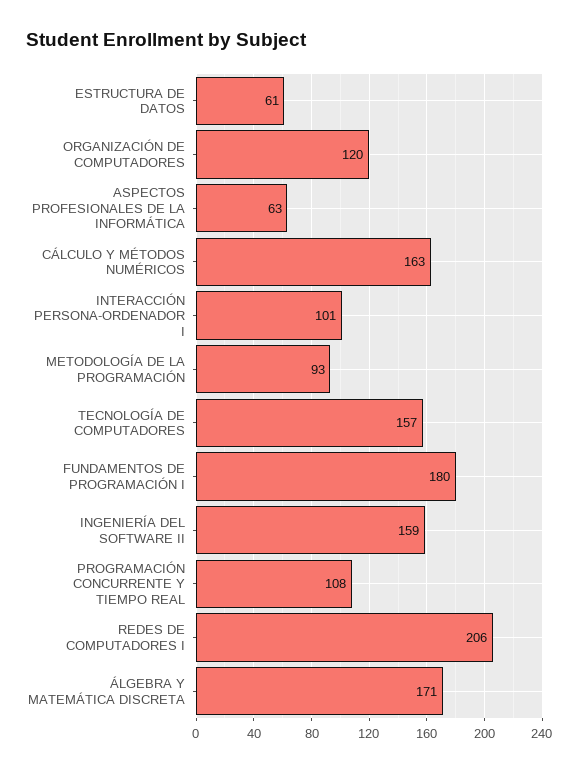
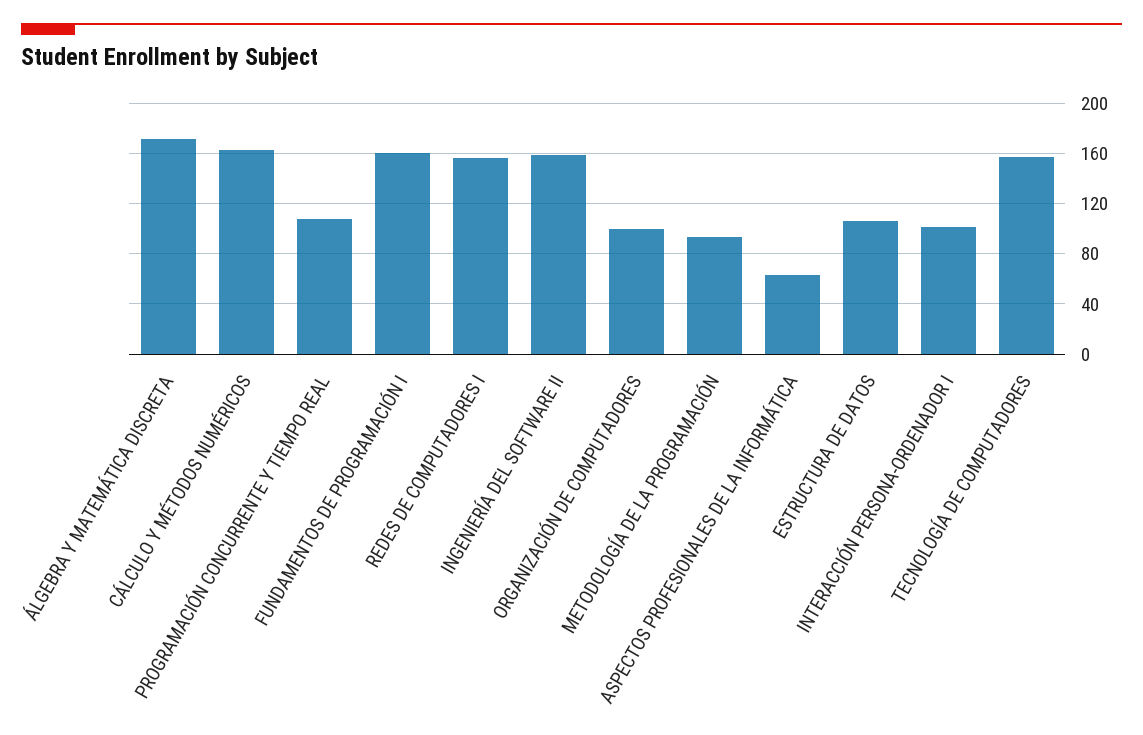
  {
-   "ESTRUCTURA DE DATOS": 61,
+   "ESTRUCTURA DE DATOS": 105,
-   "ORGANIZACIÓN DE COMPUTADORES": 120,
+   "ORGANIZACIÓN DE COMPUTADORES": 100,
    "ASPECTOS PROFESIONALES DE LA INFORMÁTICA": 63,
    "CÁLCULO Y MÉTODOS NUMÉRICOS": 163,
    "INTERACCIÓN PERSONA-ORDENADOR I": 101,
    "METODOLOGÍA DE LA PROGRAMACIÓN": 93,
    "TECNOLOGÍA DE COMPUTADORES": 157,
-   "FUNDAMENTOS DE PROGRAMACIÓN I": 180,
+   "FUNDAMENTOS DE PROGRAMACIÓN I": 160,
    "INGENIERÍA DEL SOFTWARE II": 159,
    "PROGRAMACIÓN CONCURRENTE Y TIEMPO REAL": 108,
-   "REDES DE COMPUTADORES I": 206,
+   "REDES DE COMPUTADORES I": 155,
    "ÁLGEBRA Y MATEMÁTICA DISCRETA": 171
  }

